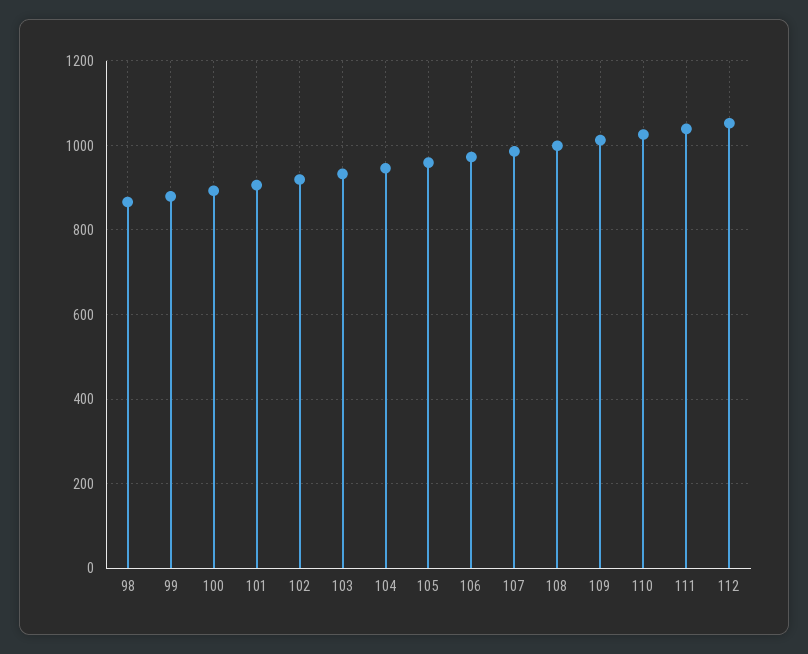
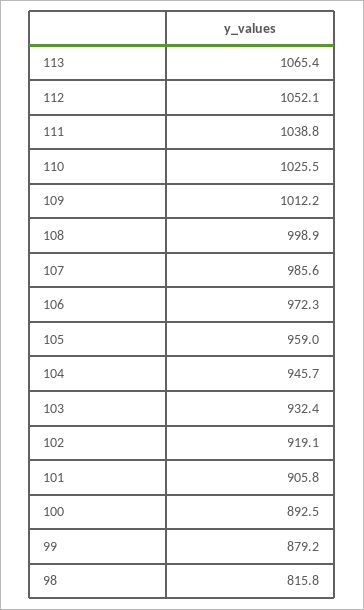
  {
-   "98": 860,
+   "98": 815.8,
    "99": 879.2,
    "100": 892.5,
    "101": 905.8,
    "102": 919.1,
    "103": 932.4,
    "104": 945.7,
    "105": 959,
    "106": 972.3,
    "107": 985.6,
    "108": 998.9,
    "109": 1012.2,
    "110": 1025.5,
    "111": 1038.8,
-   "112": 1052.1
+   "112": 1052.1,
+   "113": 1065.4
  }

